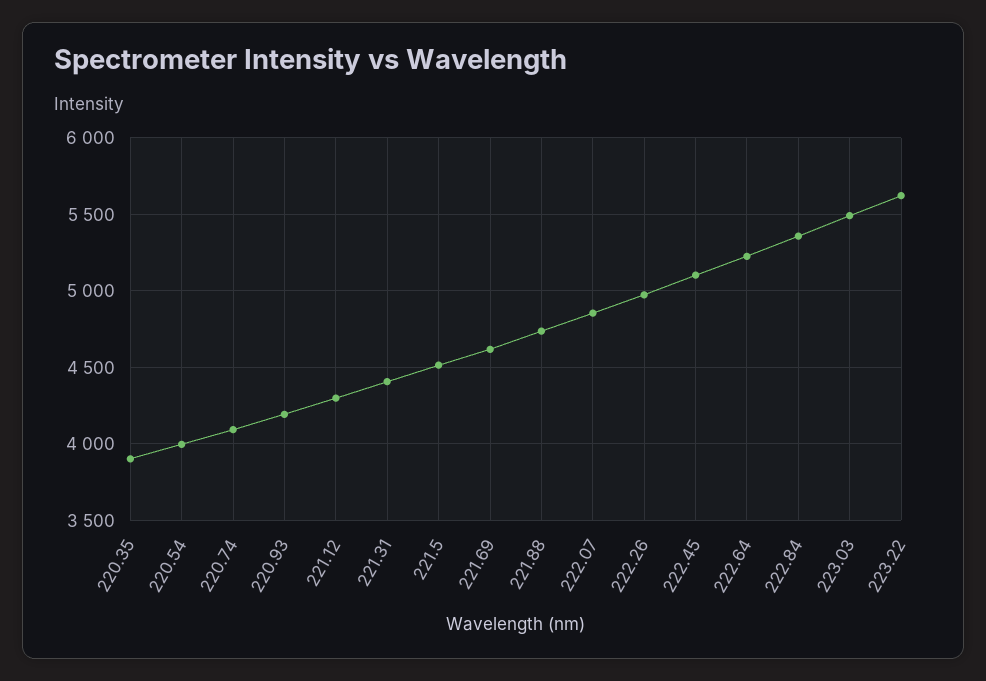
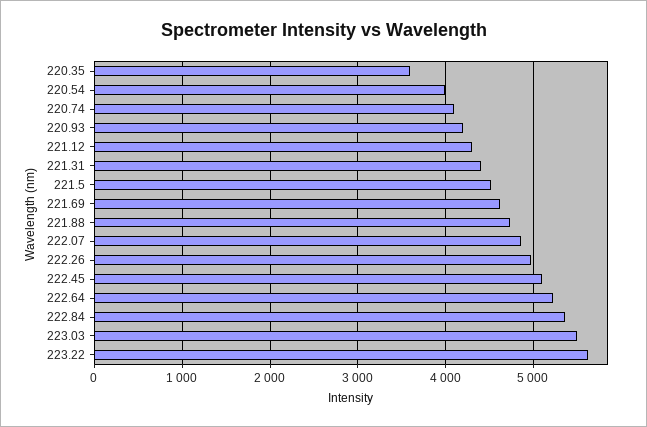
  {
-   "220.35": 3900,
+   "220.35": 3600,
    "220.54": 4000,
    "220.74": 4100,
    "220.93": 4200,
    "221.12": 4300,
    "221.31": 4400,
    "221.5": 4500,
    "221.69": 4600,
    "221.88": 4750,
    "222.07": 4850,
    "222.26": 4950,
    "222.45": 5100,
    "222.64": 5250,
    "222.84": 5350,
    "223.03": 5500,
    "223.22": 5600
  }

